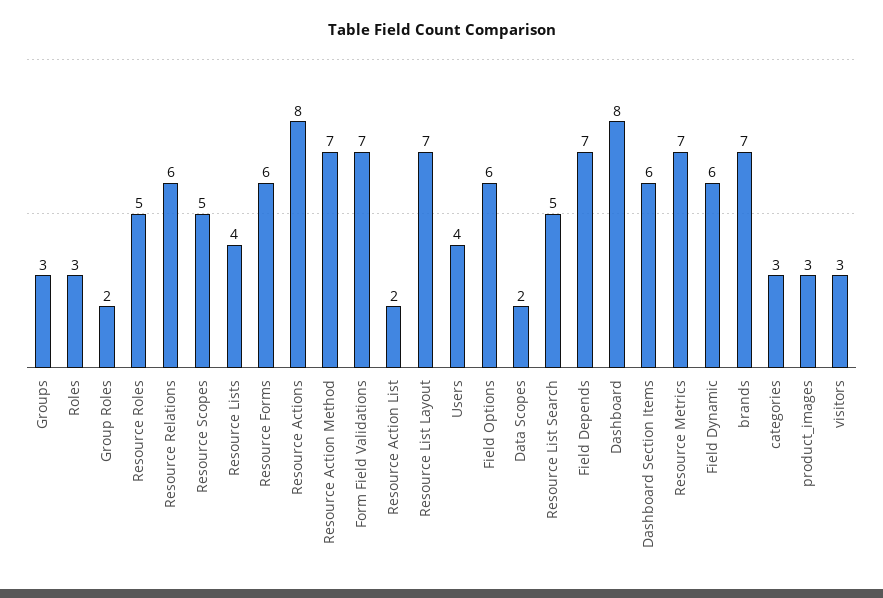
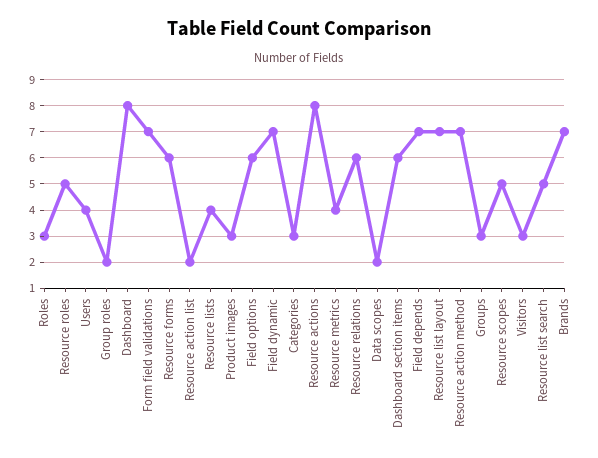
  {
    "Groups": 3,
    "Roles": 3,
    "Group Roles": 2,
    "Resource Roles": 5,
    "Resource Relations": 6,
    "Resource Scopes": 5,
    "Resource Lists": 4,
    "Resource Forms": 6,
    "Resource Actions": 8,
    "Resource Action Method": 7,
    "Form Field Validations": 7,
    "Resource Action List": 2,
    "Resource List Layout": 7,
    "Users": 4,
    "Field Options": 6,
    "Data Scopes": 2,
    "Resource List Search": 5,
    "Field Depends": 7,
    "Dashboard": 8,
    "Dashboard Section Items": 6,
-   "Resource Metrics": 7,
+   "Resource Metrics": 4,
-   "Field Dynamic": 6,
+   "Field Dynamic": 7,
    "brands": 7,
    "categories": 3,
    "product_images": 3,
    "visitors": 3
  }

